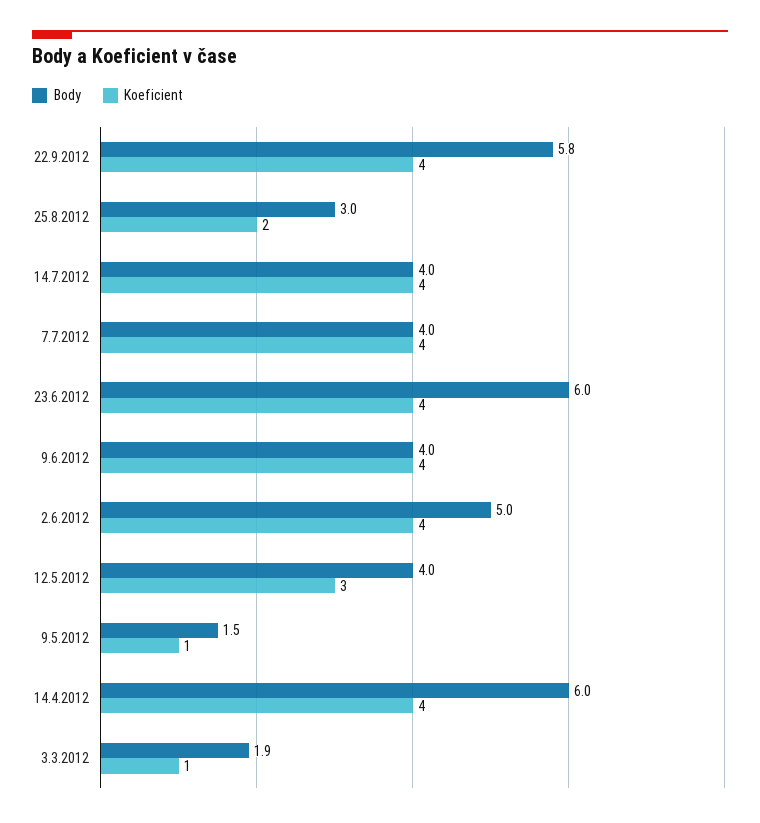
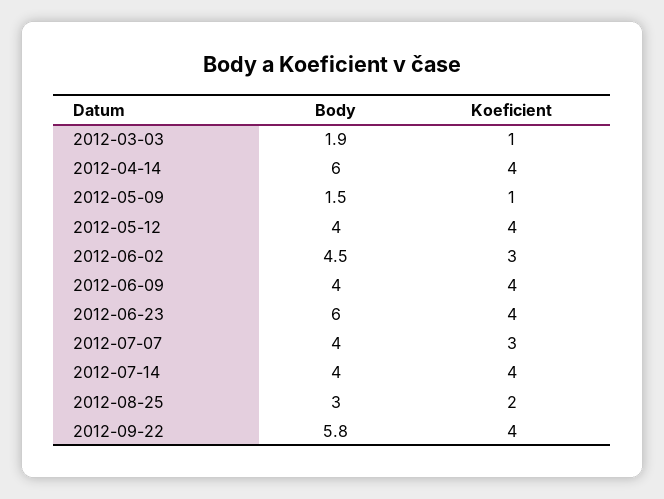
  {
    "Body": {
      "22.9.2012": 5.8,
      "25.8.2012": 3,
      "14.7.2012": 4,
      "7.7.2012": 4,
      "23.6.2012": 6,
      "9.6.2012": 4,
-     "2.6.2012": 5,
+     "2.6.2012": 4.5,
      "12.5.2012": 4,
      "9.5.2012": 1.5,
      "14.4.2012": 6,
      "3.3.2012": 1.9
    },
    "Koeficient": {
      "22.9.2012": 4,
      "25.8.2012": 2,
      "14.7.2012": 4,
-     "7.7.2012": 4,
+     "7.7.2012": 3,
      "23.6.2012": 4,
      "9.6.2012": 4,
-     "2.6.2012": 4,
+     "2.6.2012": 3,
-     "12.5.2012": 3,
+     "12.5.2012": 4,
      "9.5.2012": 1,
      "14.4.2012": 4,
      "3.3.2012": 1
    }
  }

